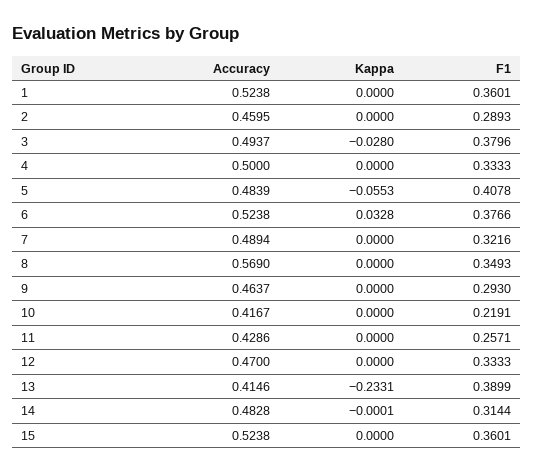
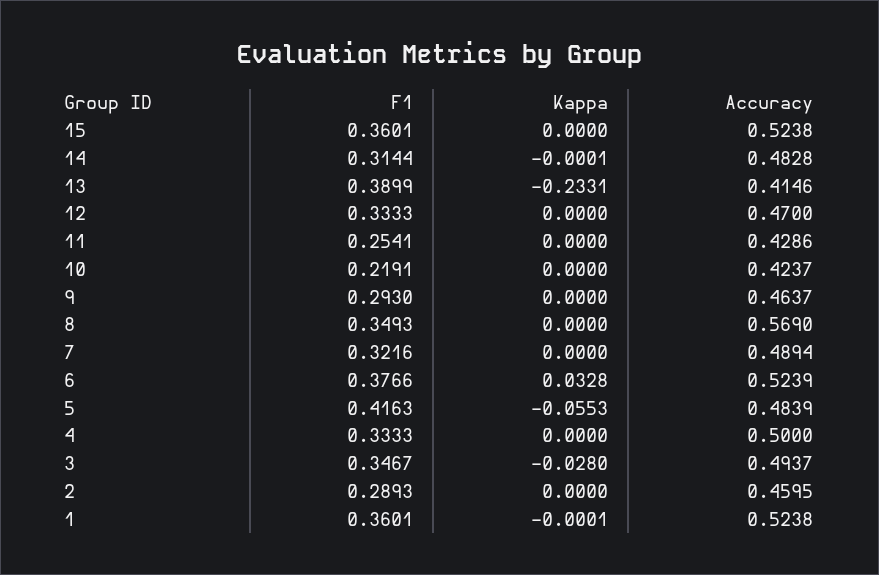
  {
    "Accuracy": {
      "1": 0.5238,
      "2": 0.4595,
      "3": 0.4937,
      "4": 0.5,
      "5": 0.4839,
-     "6": 0.5238,
+     "6": 0.5239,
      "7": 0.4894,
      "8": 0.569,
      "9": 0.4637,
-     "10": 0.4167,
+     "10": 0.4237,
      "11": 0.4286,
      "12": 0.47,
      "13": 0.4146,
      "14": 0.4828,
      "15": 0.5238
    },
    "Kappa": {
-     "1": 0,
+     "1": -0.0001,
      "2": 0,
      "3": -0.028,
      "4": 0,
      "5": -0.0553,
      "6": 0.0328,
      "7": 0,
      "8": 0,
      "9": 0,
      "10": 0,
      "11": 0,
      "12": 0,
      "13": -0.2331,
      "14": -0.0001,
      "15": 0
    },
    "F1": {
      "1": 0.3601,
      "2": 0.2893,
-     "3": 0.3796,
+     "3": 0.3467,
      "4": 0.3333,
-     "5": 0.4078,
+     "5": 0.4163,
      "6": 0.3766,
      "7": 0.3216,
      "8": 0.3493,
      "9": 0.293,
      "10": 0.2191,
-     "11": 0.2571,
+     "11": 0.2541,
      "12": 0.3333,
      "13": 0.3899,
      "14": 0.3144,
      "15": 0.3601
    }
  }

